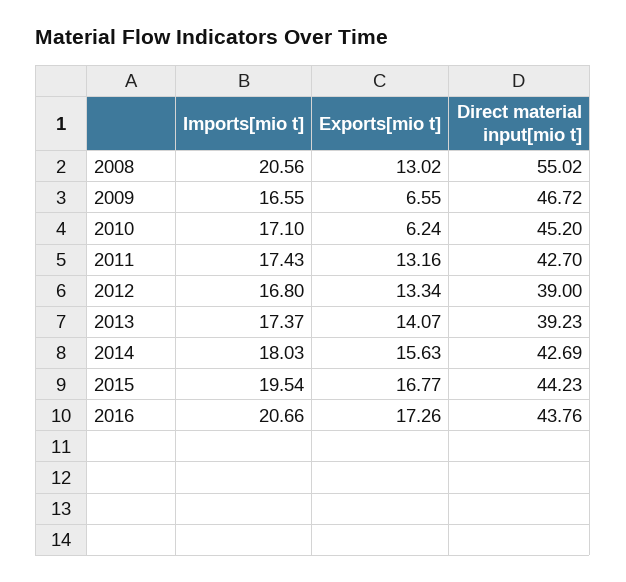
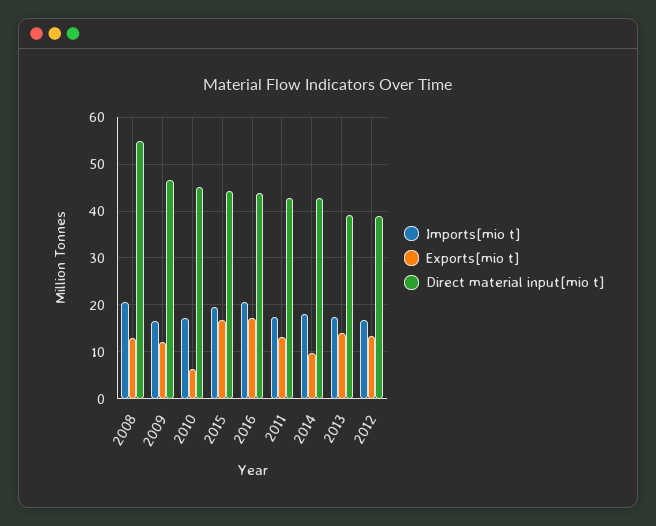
  {
    "Imports[mio t]": {
      "2008": 20.56,
      "2009": 16.55,
      "2010": 17.1,
      "2011": 17.43,
      "2012": 16.8,
      "2013": 17.37,
      "2014": 18.03,
      "2015": 19.54,
      "2016": 20.66
    },
    "Exports[mio t]": {
      "2008": 13.02,
-     "2009": 6.55,
+     "2009": 12,
      "2010": 6.24,
      "2011": 13.16,
      "2012": 13.34,
      "2013": 14.07,
-     "2014": 15.63,
+     "2014": 10,
      "2015": 16.77,
      "2016": 17.26
    },
    "Direct material input[mio t]": {
      "2008": 55.02,
      "2009": 46.72,
      "2010": 45.2,
      "2011": 42.7,
      "2012": 39,
      "2013": 39.23,
      "2014": 42.69,
      "2015": 44.23,
      "2016": 43.76
    }
  }

